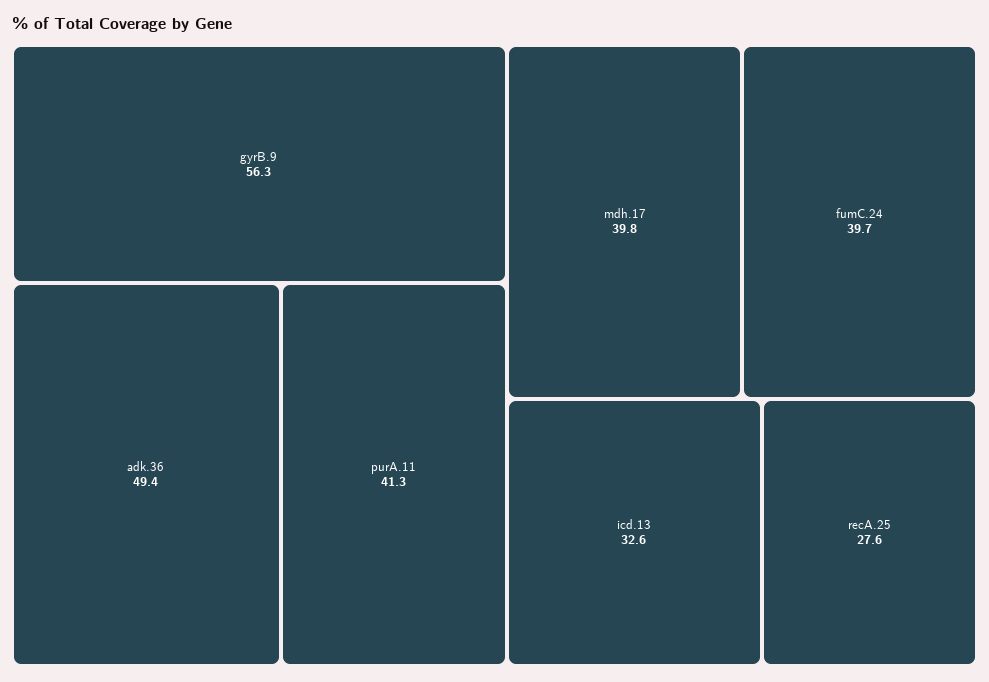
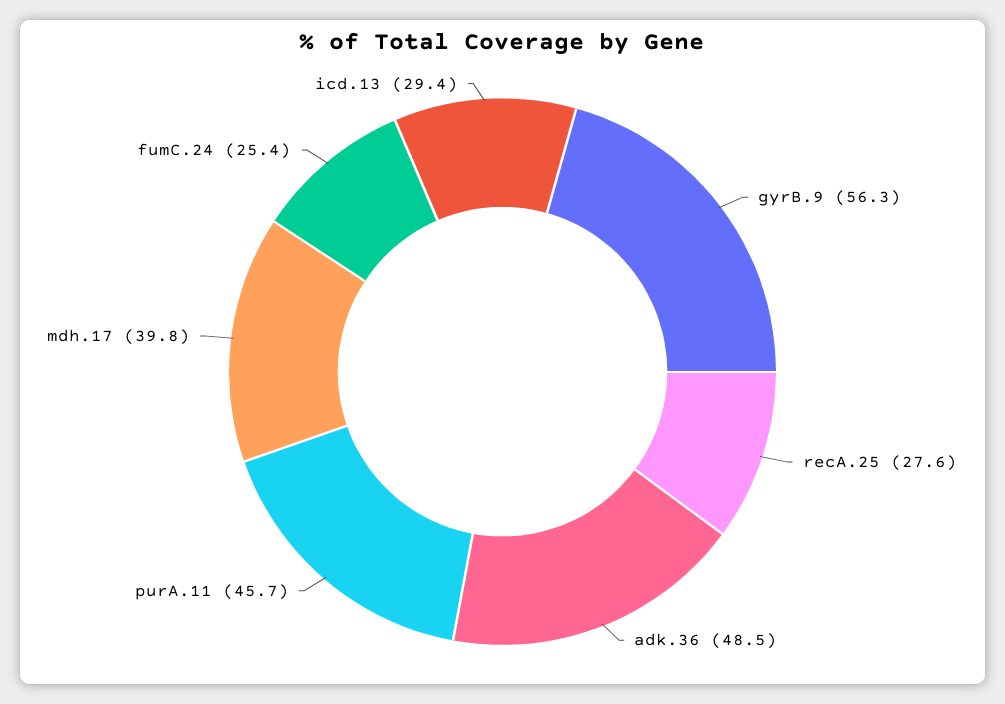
  {
    "gyrB.9": 56.3,
-   "adk.36": 49.4,
+   "adk.36": 48.5,
-   "purA.11": 41.3,
+   "purA.11": 45.7,
    "mdh.17": 39.8,
-   "fumC.24": 39.7,
+   "fumC.24": 25.4,
-   "icd.13": 32.6,
+   "icd.13": 29.4,
    "recA.25": 27.6
  }

